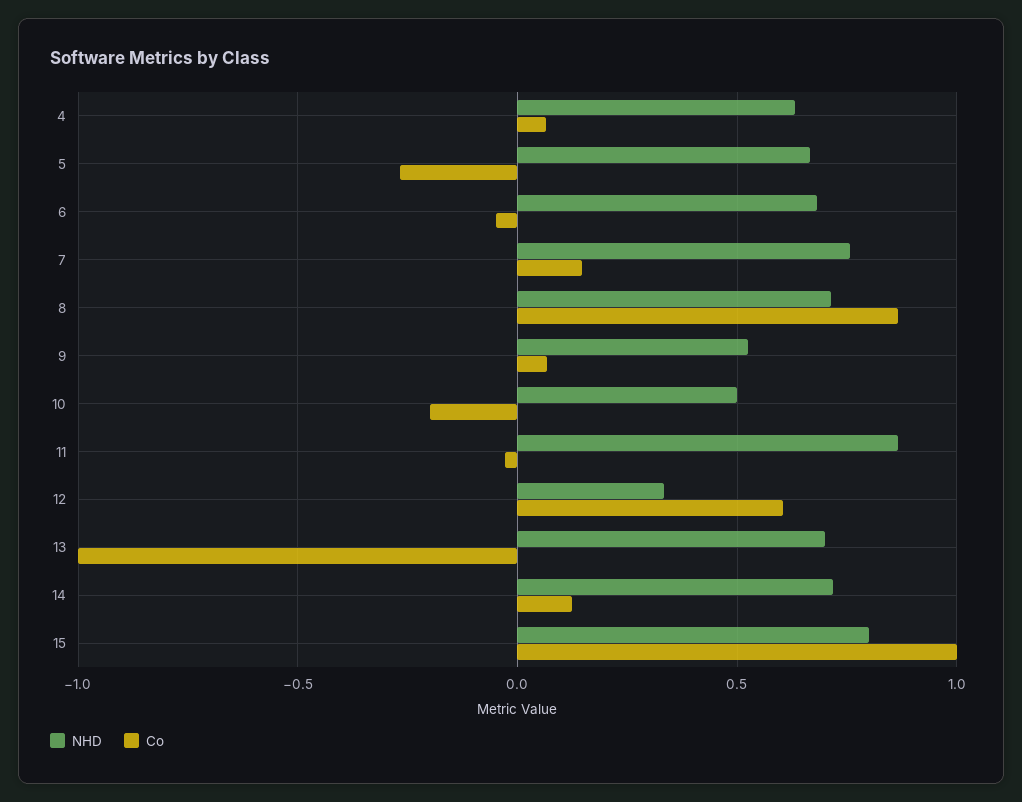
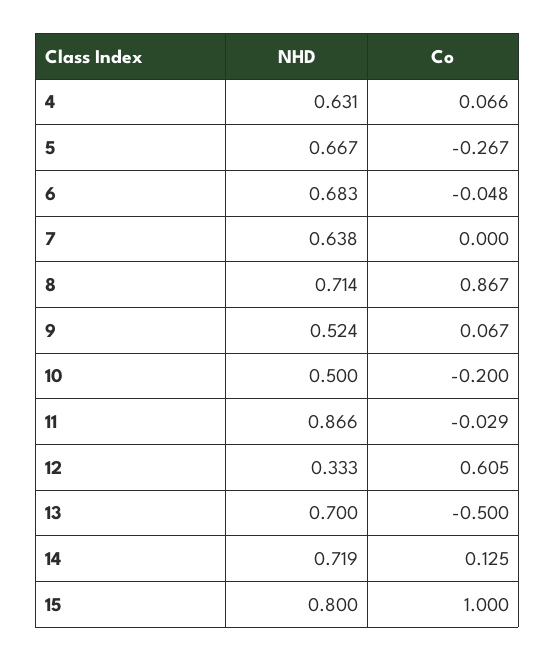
  {
    "NHD": {
      "4": 0.631,
      "5": 0.667,
      "6": 0.683,
-     "7": 0.75,
+     "7": 0.638,
      "8": 0.714,
      "9": 0.524,
      "10": 0.5,
      "11": 0.866,
      "12": 0.333,
      "13": 0.7,
      "14": 0.719,
      "15": 0.8
    },
    "Co": {
      "4": 0.066,
      "5": -0.267,
      "6": -0.048,
-     "7": 0.15,
+     "7": 0,
      "8": 0.867,
      "9": 0.067,
      "10": -0.2,
      "11": -0.029,
      "12": 0.605,
-     "13": -1,
+     "13": -0.5,
      "14": 0.125,
      "15": 1
    }
  }

